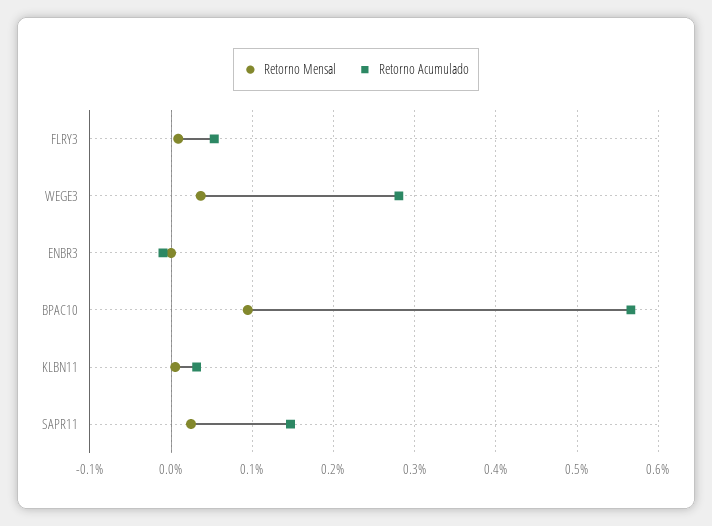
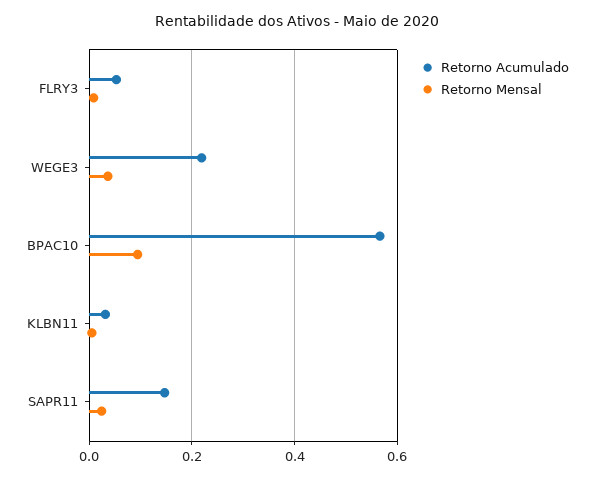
  {
    "Retorno Mensal": {
      "FLRY3": 0.01,
      "WEGE3": 0.04,
-     "ENBR3": 0,
      "BPAC10": 0.09,
      "KLBN11": 0.01,
      "SAPR11": 0.02
    },
    "Retorno Acumulado": {
      "FLRY3": 0.05,
-     "WEGE3": 0.28,
+     "WEGE3": 0.22,
-     "ENBR3": -0.01,
      "BPAC10": 0.57,
      "KLBN11": 0.03,
      "SAPR11": 0.15
    }
  }

